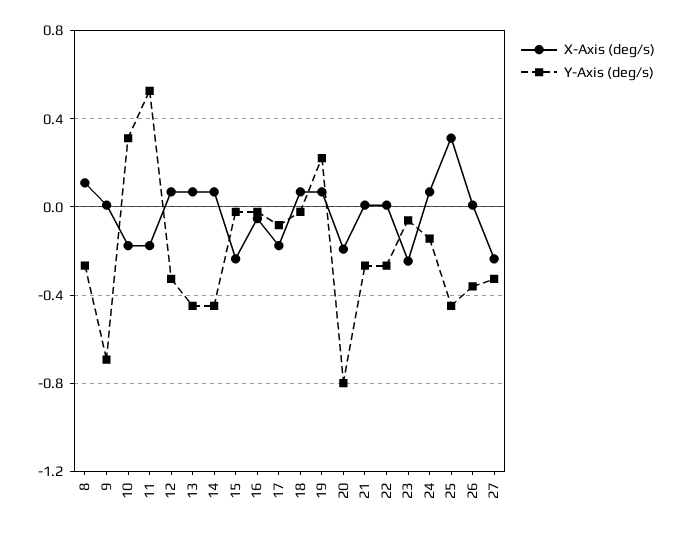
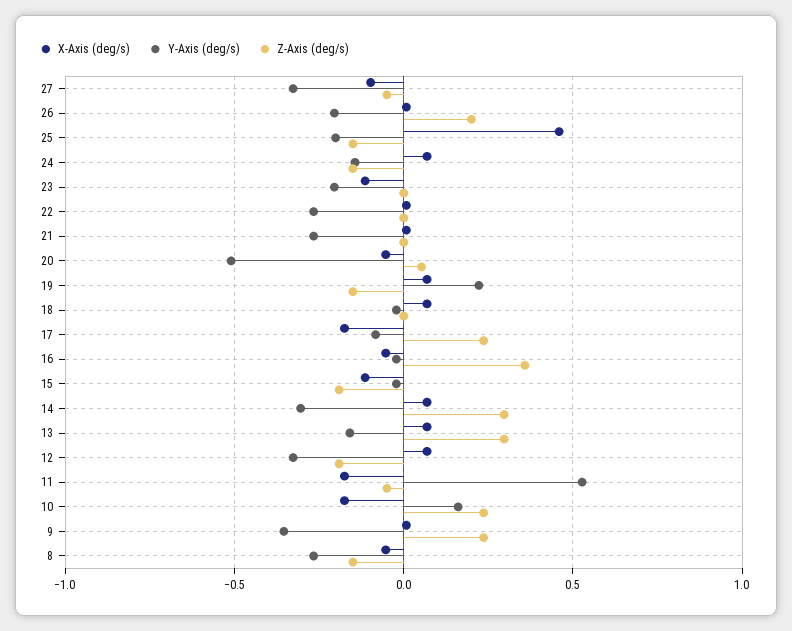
  {
    "X-Axis (deg/s)": {
-     "8": 0.1,
+     "8": -0.05,
      "9": 0,
      "10": -0.2,
      "11": -0.2,
      "12": 0.05,
      "13": 0.05,
      "14": 0.05,
-     "15": -0.25,
+     "15": -0.1,
      "16": -0.05,
      "17": -0.2,
      "18": 0.05,
      "19": 0.05,
-     "20": -0.2,
+     "20": -0.05,
      "21": 0,
      "22": 0,
-     "23": -0.25,
+     "23": -0.1,
      "24": 0.05,
-     "25": 0.3,
+     "25": 0.45,
      "26": 0,
-     "27": -0.25
+     "27": -0.1
    },
    "Y-Axis (deg/s)": {
      "8": -0.25,
-     "9": -0.7,
+     "9": -0.35,
-     "10": 0.3,
+     "10": 0.15,
      "11": 0.55,
      "12": -0.35,
-     "13": -0.45,
+     "13": -0.15,
-     "14": -0.45,
+     "14": -0.3,
      "15": 0,
      "16": 0,
      "17": -0.1,
      "18": 0,
      "19": 0.2,
-     "20": -0.8,
+     "20": -0.5,
      "21": -0.25,
      "22": -0.25,
-     "23": -0.05,
+     "23": -0.2,
      "24": -0.15,
-     "25": -0.45,
+     "25": -0.2,
-     "26": -0.35,
+     "26": -0.2,
      "27": -0.35
-   }
+   },
+   "Z-Axis (deg/s)": {
+     "27": -0.05,
+     "26": 0.2,
+     "25": -0.15,
+     "24": -0.15,
+     "23": 0,
+     "22": 0,
+     "21": 0,
+     "20": 0.05,
+     "19": -0.15,
+     "18": 0,
+     "17": 0.25,
+     "16": 0.35,
+     "15": -0.2,
+     "14": 0.3,
+     "13": 0.3,
+     "12": -0.2,
+     "11": -0.05,
+     "10": 0.25,
+     "9": 0.25,
+     "8": -0.15
+   }
  }

